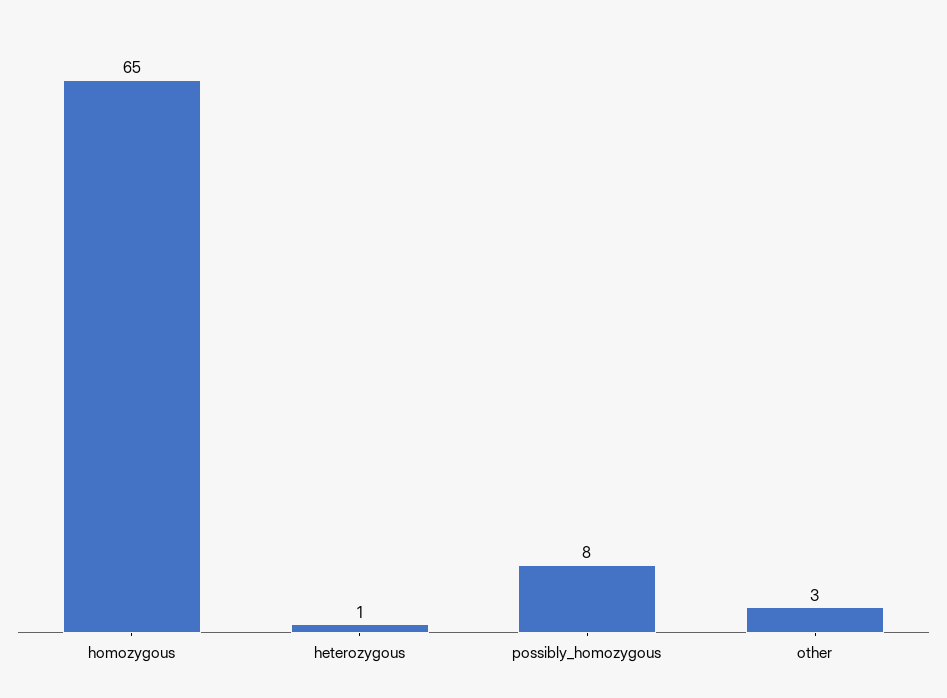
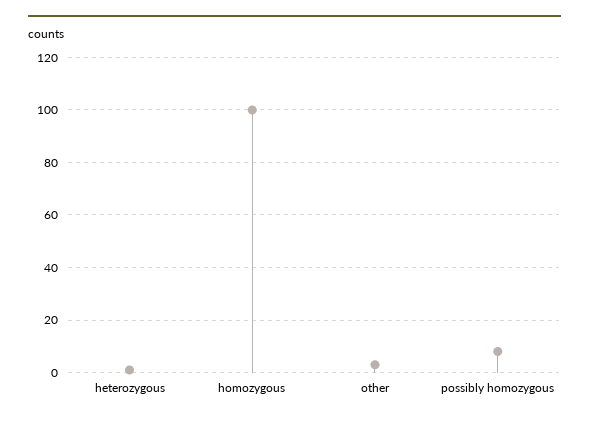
  {
-   "homozygous": 65,
+   "homozygous": 100,
    "heterozygous": 1,
    "possibly_homozygous": 8,
    "other": 3
  }

